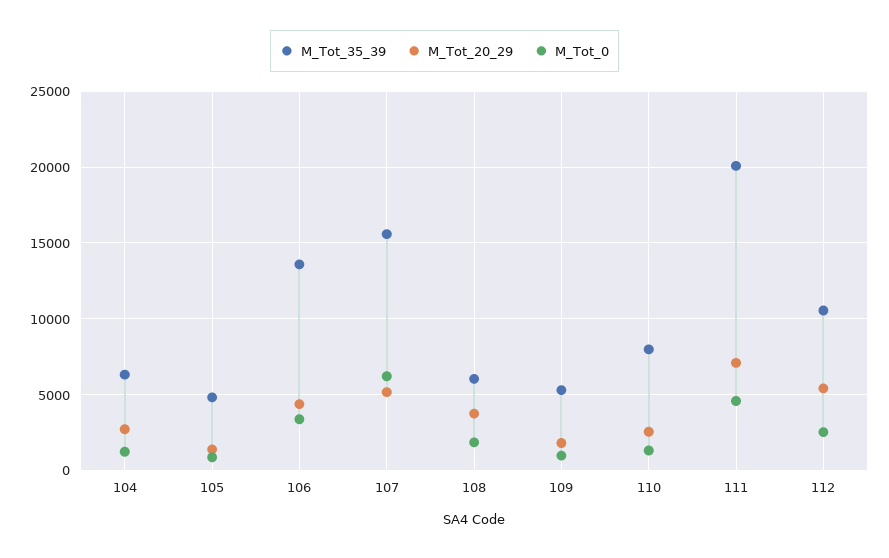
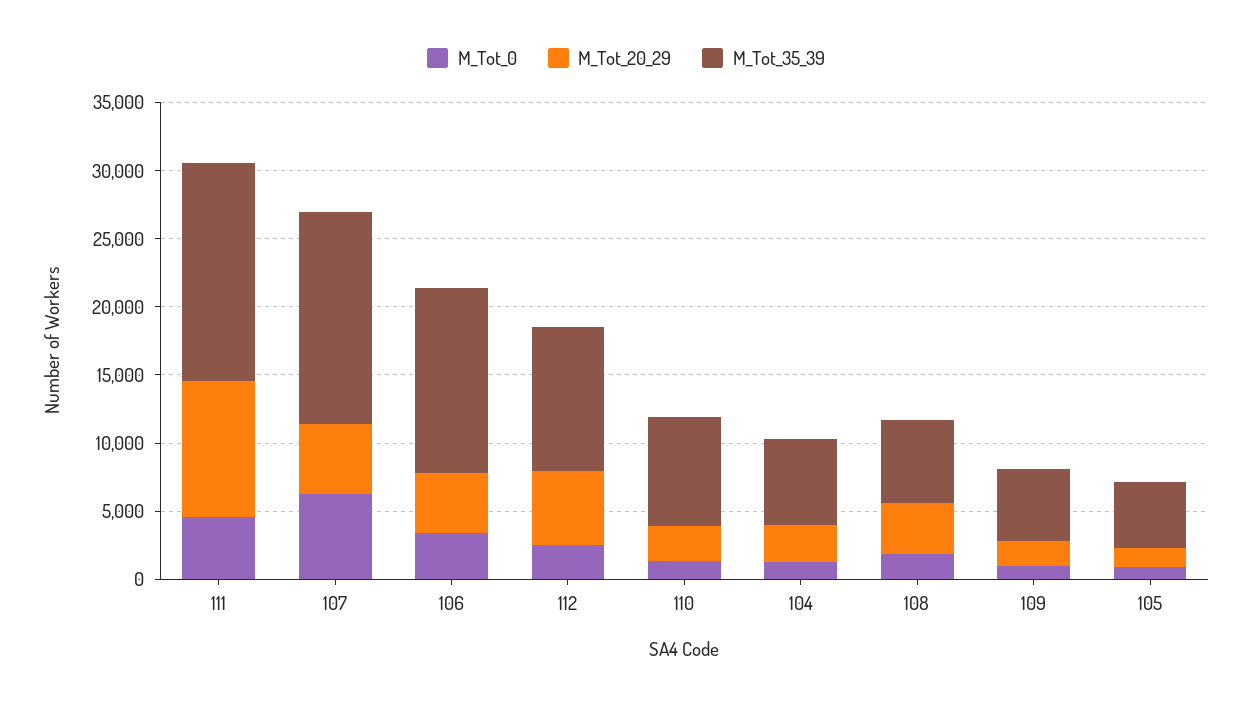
  {
    "M_Tot_35_39": {
      "104": 6500,
      "105": 5000,
      "106": 13500,
      "107": 15500,
      "108": 6000,
      "109": 5500,
      "110": 8000,
-     "111": 20000,
+     "111": 16000,
      "112": 10500
    },
    "M_Tot_20_29": {
      "104": 2500,
      "105": 1500,
      "106": 4500,
      "107": 5000,
      "108": 4000,
      "109": 2000,
      "110": 2500,
-     "111": 7000,
+     "111": 10000,
      "112": 5500
    },
    "M_Tot_0": {
      "104": 1000,
      "105": 1000,
      "106": 3500,
      "107": 6000,
      "108": 2000,
      "109": 1000,
      "110": 1500,
      "111": 4500,
      "112": 2500
    }
  }

